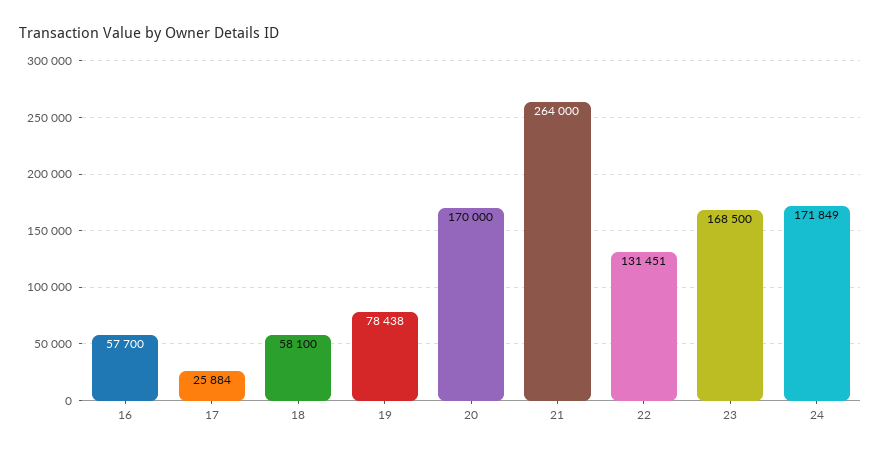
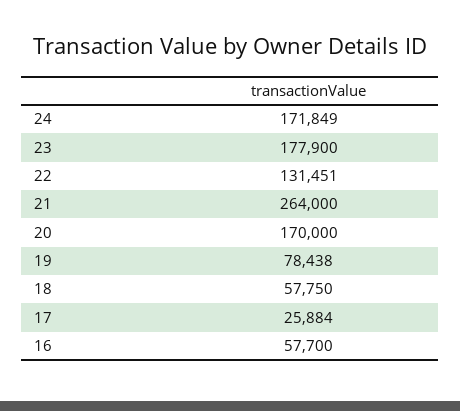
  {
    "16": 57700,
    "17": 25884,
-   "18": 58100,
+   "18": 57750,
    "19": 78438,
    "20": 170000,
    "21": 264000,
    "22": 131451,
-   "23": 168500,
+   "23": 177900,
    "24": 171849
  }

